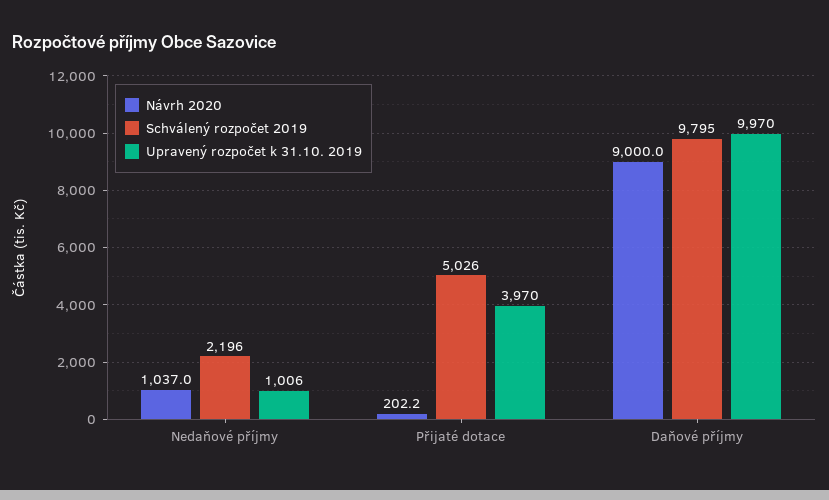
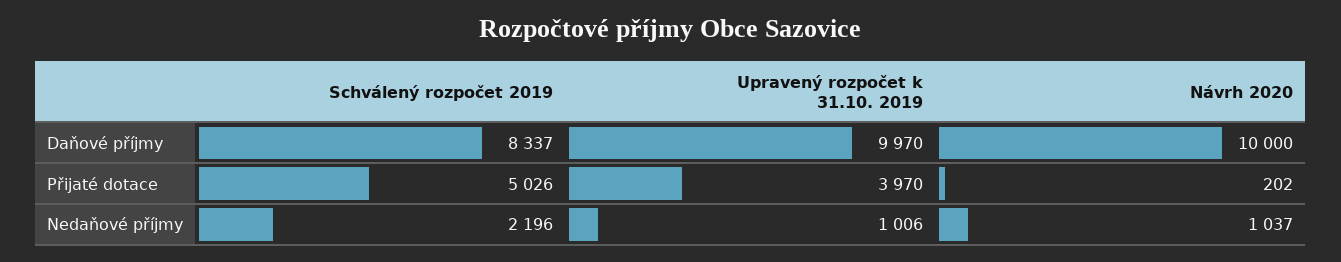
  {
    "Návrh 2020": {
      "Nedaňové příjmy": 1037,
      "Přijaté dotace": 202.2,
-     "Daňové příjmy": 9000
+     "Daňové příjmy": 10000
    },
    "Schválený rozpočet 2019": {
      "Nedaňové příjmy": 2196,
      "Přijaté dotace": 5026,
-     "Daňové příjmy": 9795
+     "Daňové příjmy": 8337
    },
    "Upravený rozpočet k 31.10. 2019": {
      "Nedaňové příjmy": 1006,
      "Přijaté dotace": 3970,
      "Daňové příjmy": 9970
    }
  }

